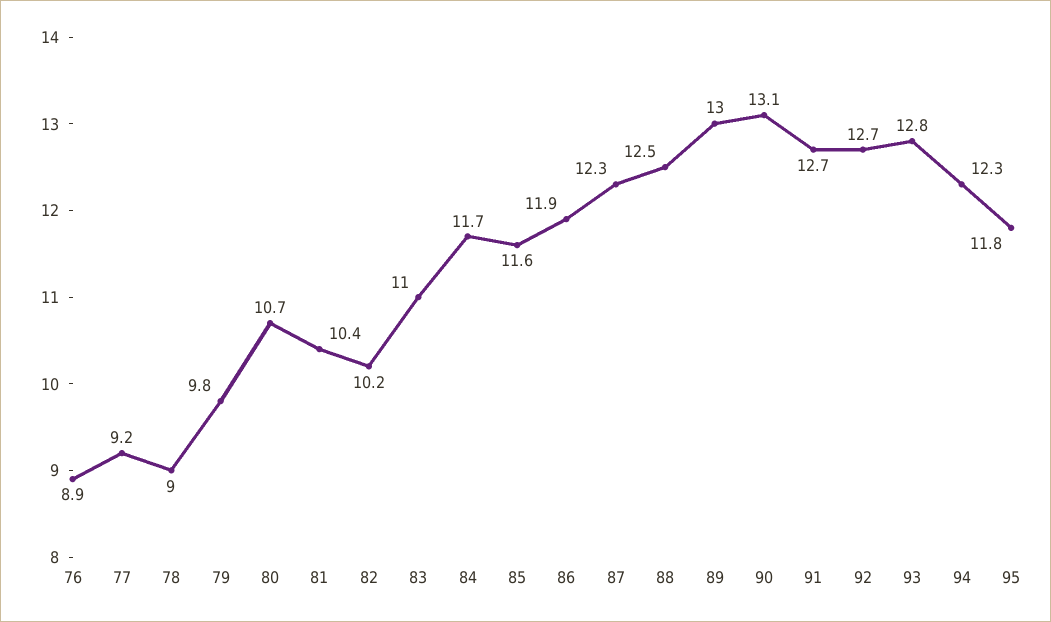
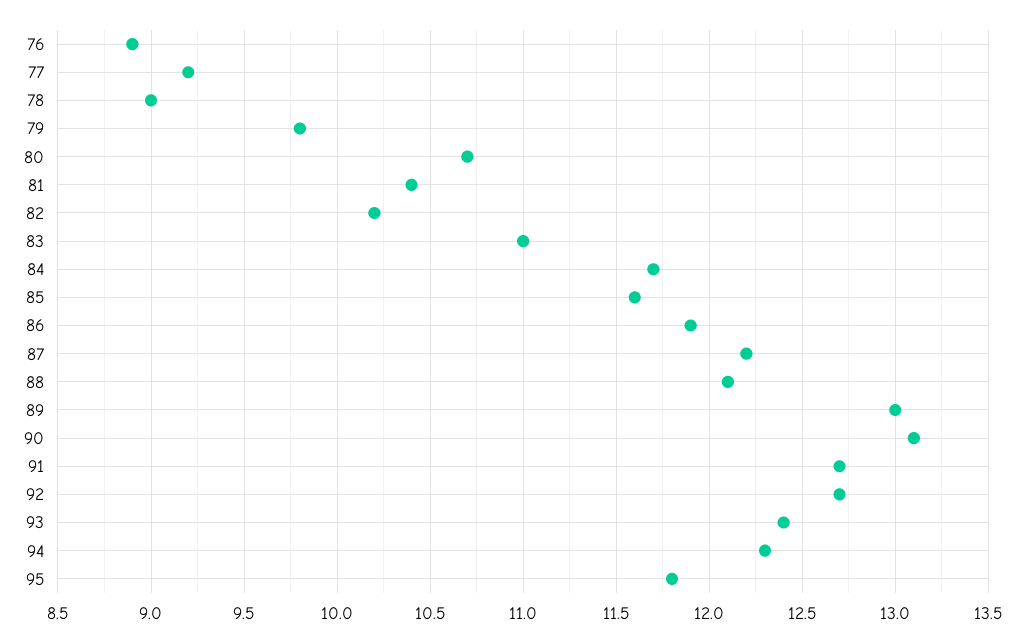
  {
    "76": 8.9,
    "77": 9.2,
    "78": 9,
    "79": 9.8,
    "80": 10.7,
    "81": 10.4,
    "82": 10.2,
    "83": 11,
    "84": 11.7,
    "85": 11.6,
    "86": 11.9,
-   "87": 12.3,
+   "87": 12.2,
-   "88": 12.5,
+   "88": 12.1,
    "89": 13,
    "90": 13.1,
    "91": 12.7,
    "92": 12.7,
-   "93": 12.8,
+   "93": 12.4,
    "94": 12.3,
    "95": 11.8
  }

